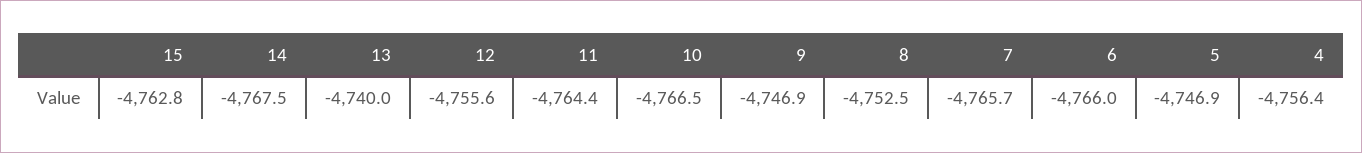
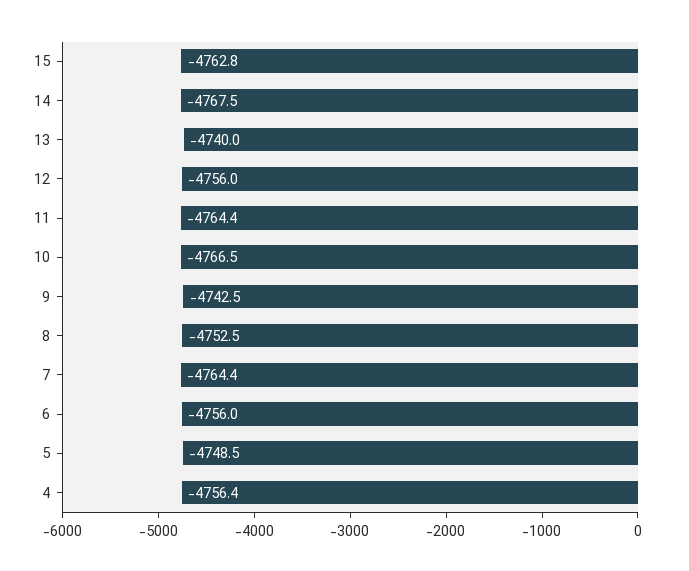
  {
    "15": -4762.8,
    "14": -4767.5,
    "13": -4740,
-   "12": -4755.6,
+   "12": -4756,
    "11": -4764.4,
    "10": -4766.5,
-   "9": -4746.9,
+   "9": -4742.5,
    "8": -4752.5,
-   "7": -4765.7,
+   "7": -4764.4,
-   "6": -4766,
+   "6": -4756,
-   "5": -4746.9,
+   "5": -4748.5,
    "4": -4756.4
  }

